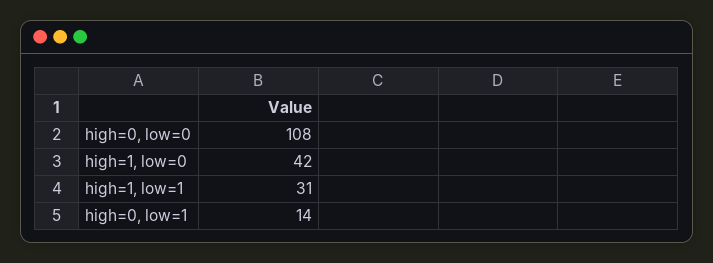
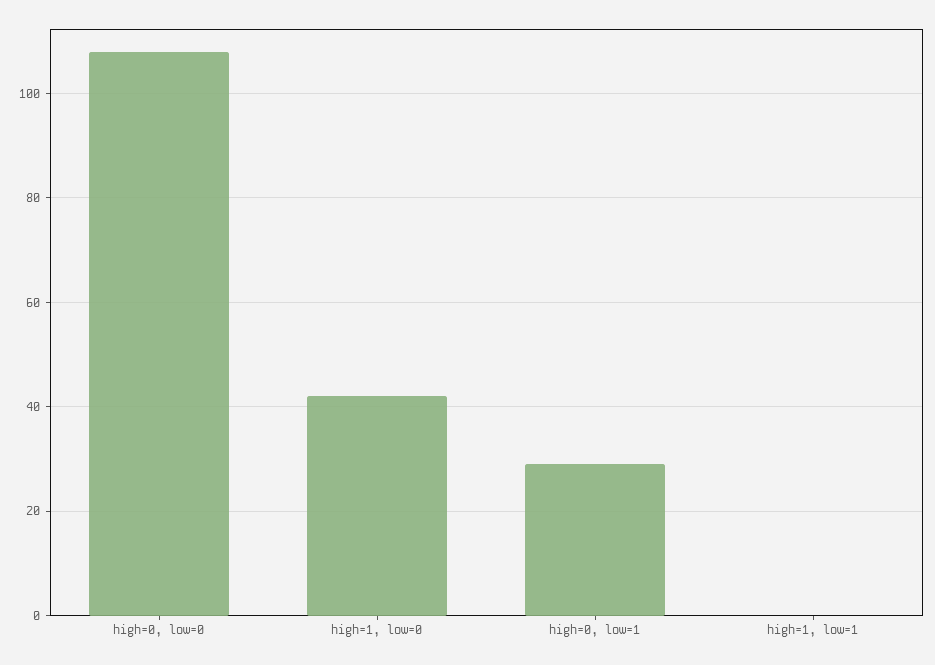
  {
    "high=0, low=0": 108,
    "high=1, low=0": 42,
-   "high=1, low=1": 31,
+   "high=1, low=1": 0,
-   "high=0, low=1": 14
+   "high=0, low=1": 30
  }

